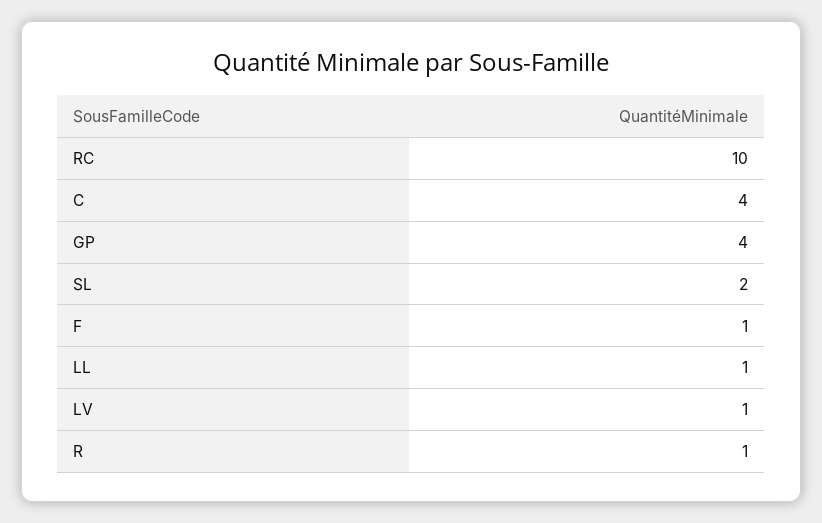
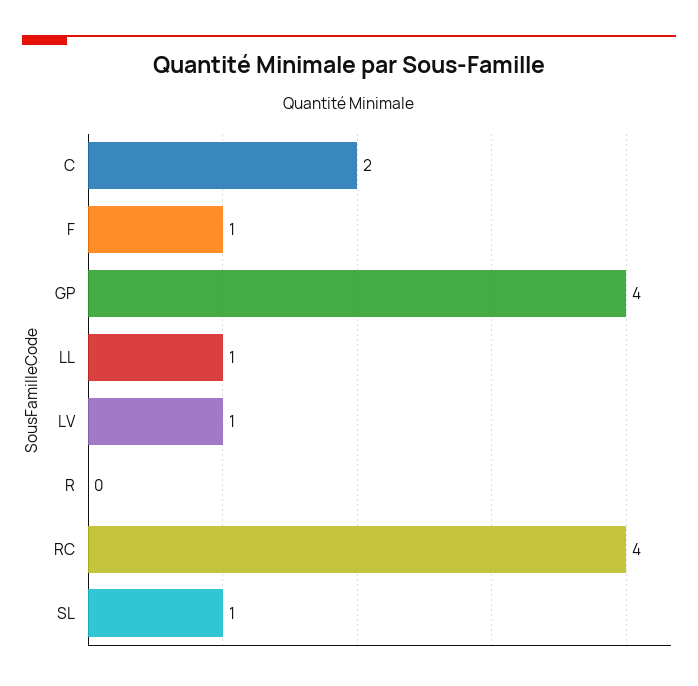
  {
-   "RC": 10,
+   "RC": 4,
-   "C": 4,
+   "C": 2,
    "GP": 4,
-   "SL": 2,
+   "SL": 1,
    "F": 1,
    "LL": 1,
    "LV": 1,
-   "R": 1
+   "R": 0
  }

